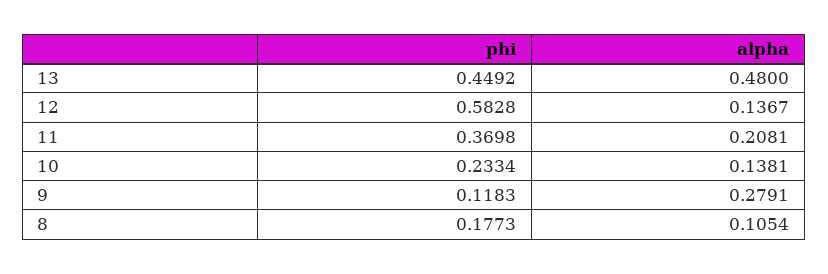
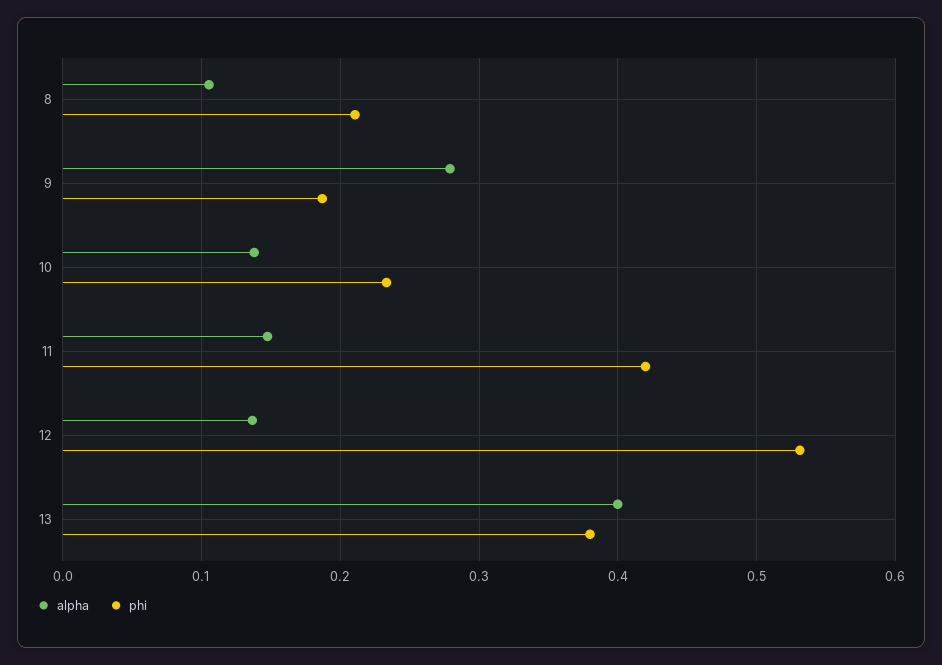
  {
    "phi": {
-     "13": 0.4492,
+     "13": 0.38,
-     "12": 0.5828,
+     "12": 0.53,
-     "11": 0.3698,
+     "11": 0.42,
      "10": 0.2334,
-     "9": 0.1183,
+     "9": 0.19,
-     "8": 0.1773
+     "8": 0.21
    },
    "alpha": {
-     "13": 0.48,
+     "13": 0.4,
      "12": 0.1367,
-     "11": 0.2081,
+     "11": 0.15,
      "10": 0.1381,
      "9": 0.2791,
      "8": 0.1054
    }
  }

